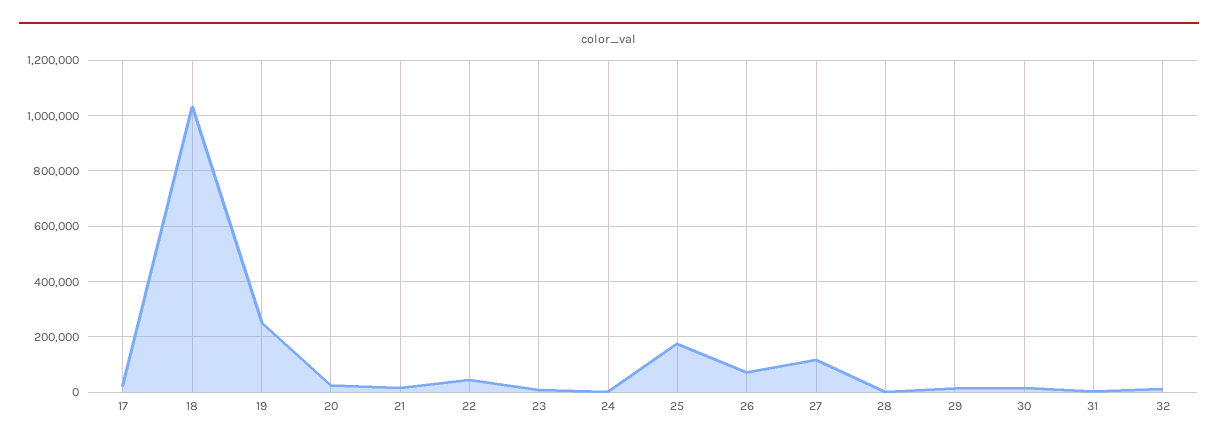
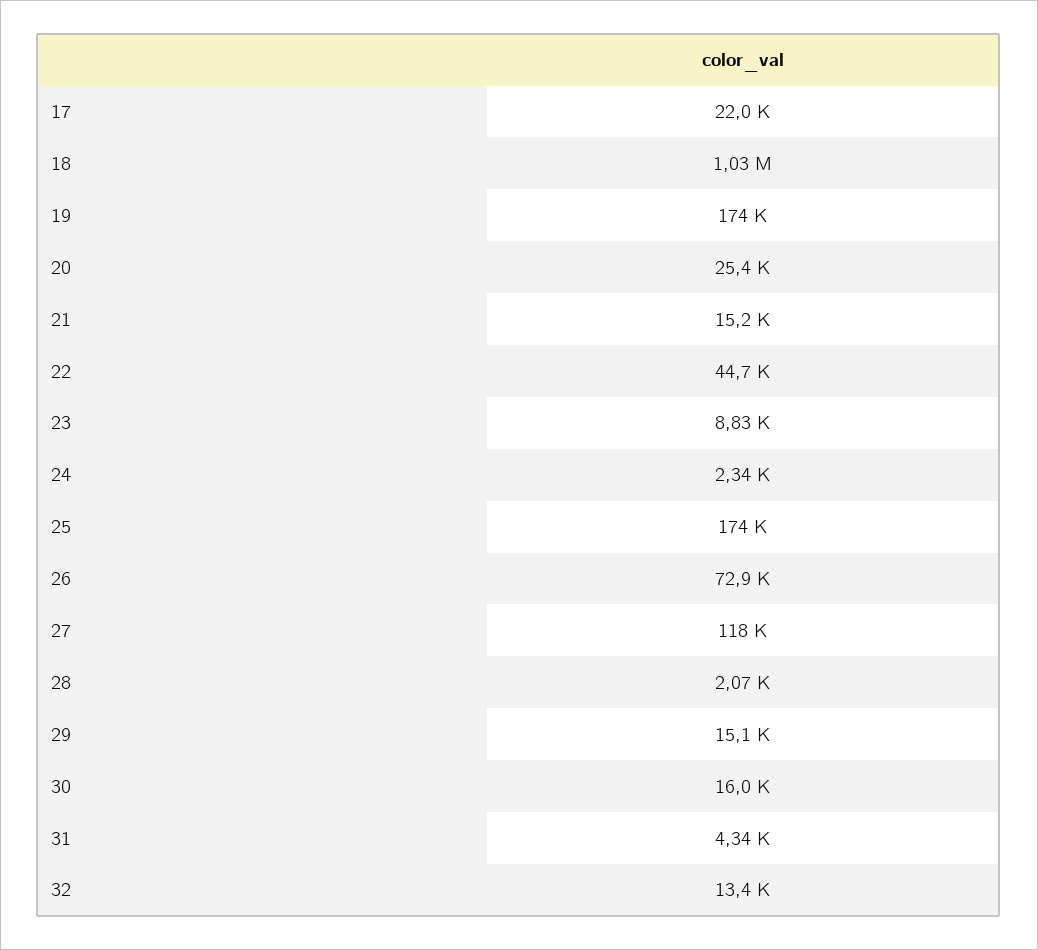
  {
    "17": 22000,
    "18": 1030000,
-   "19": 250000,
+   "19": 174000,
    "20": 25400,
    "21": 15200,
    "22": 44700,
    "23": 8830,
    "24": 2340,
    "25": 174000,
    "26": 72900,
    "27": 118000,
    "28": 2070,
    "29": 15100,
    "30": 16000,
    "31": 4340,
    "32": 13400
  }

